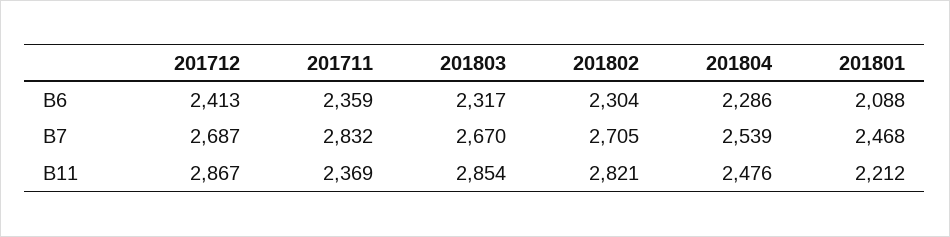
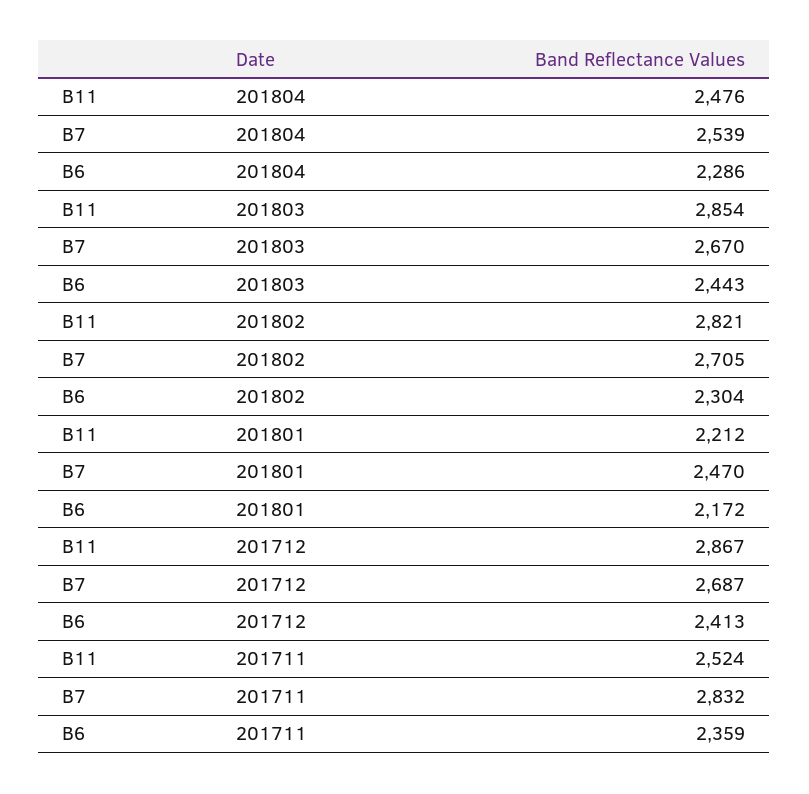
  {
    "201712": {
      "B6": 2413,
      "B7": 2687,
      "B11": 2867
    },
    "201711": {
      "B6": 2359,
      "B7": 2832,
-     "B11": 2369
+     "B11": 2524
    },
    "201803": {
-     "B6": 2317,
+     "B6": 2443,
      "B7": 2670,
      "B11": 2854
    },
    "201802": {
      "B6": 2304,
      "B7": 2705,
      "B11": 2821
    },
    "201804": {
      "B6": 2286,
      "B7": 2539,
      "B11": 2476
    },
    "201801": {
-     "B6": 2088,
+     "B6": 2172,
-     "B7": 2468,
+     "B7": 2470,
      "B11": 2212
    }
  }

